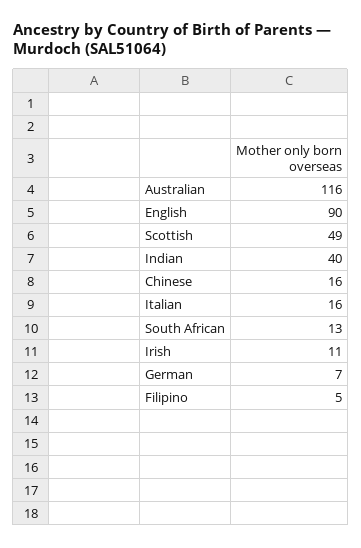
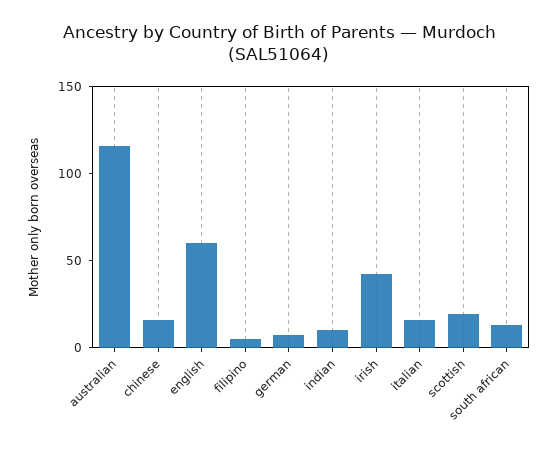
  {
    "Australian": 116,
-   "English": 90,
+   "English": 60,
-   "Scottish": 49,
+   "Scottish": 20,
-   "Indian": 40,
+   "Indian": 10,
    "Chinese": 16,
    "Italian": 16,
    "South African": 13,
-   "Irish": 11,
+   "Irish": 40,
    "German": 7,
    "Filipino": 5
  }

